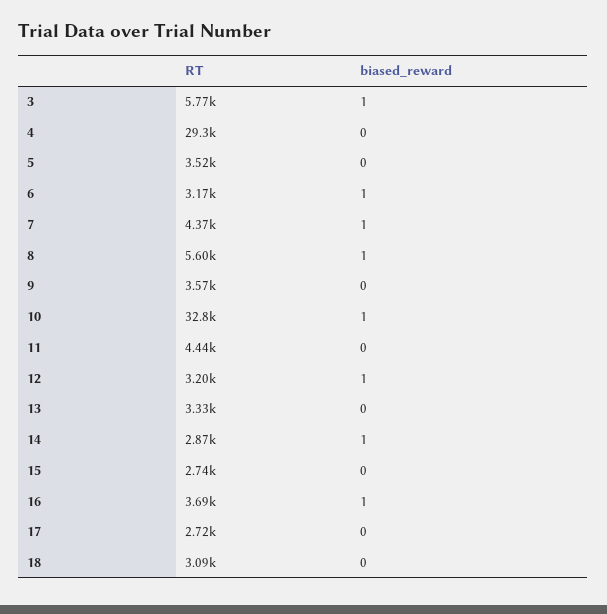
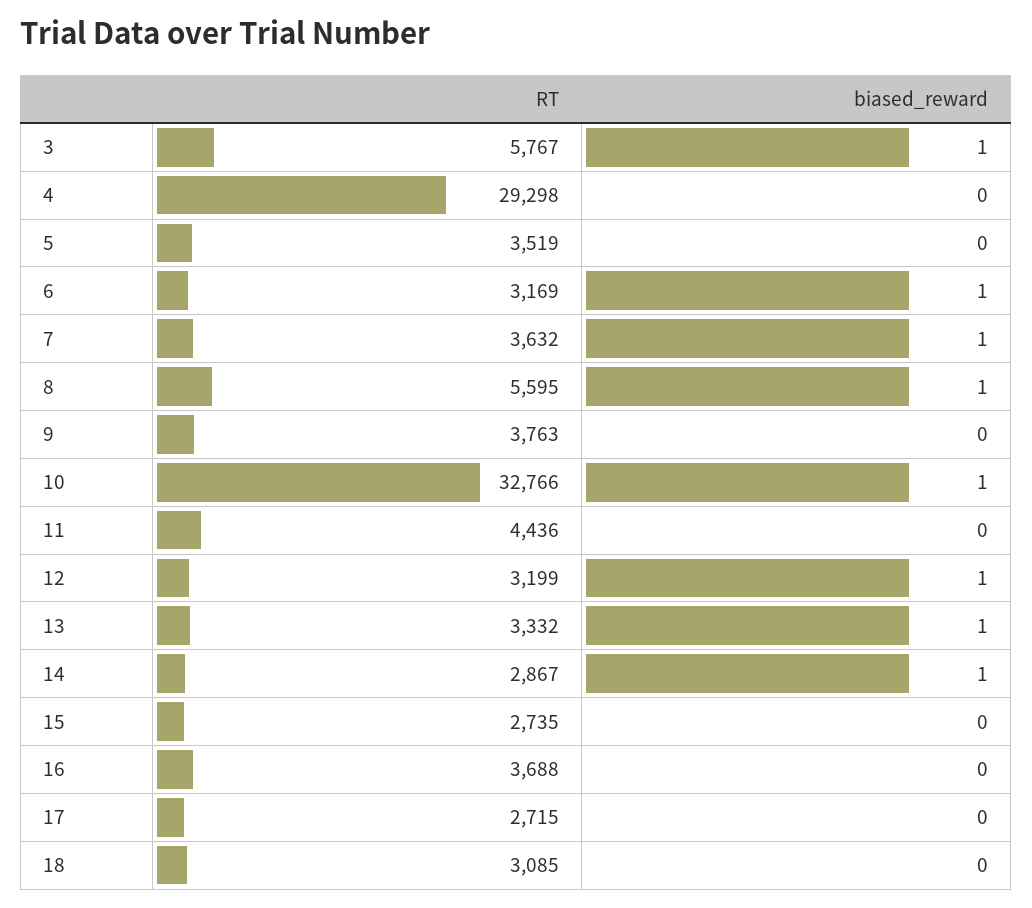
  {
    "RT": {
      "3": 5767,
      "4": 29298,
      "5": 3519,
      "6": 3169,
-     "7": 4370,
+     "7": 3632,
      "8": 5595,
-     "9": 3570,
+     "9": 3763,
      "10": 32766,
      "11": 4436,
      "12": 3199,
      "13": 3332,
      "14": 2867,
      "15": 2735,
      "16": 3688,
      "17": 2715,
      "18": 3085
    },
    "biased_reward": {
      "3": 1,
      "4": 0,
      "5": 0,
      "6": 1,
      "7": 1,
      "8": 1,
      "9": 0,
      "10": 1,
      "11": 0,
      "12": 1,
-     "13": 0,
+     "13": 1,
      "14": 1,
      "15": 0,
-     "16": 1,
+     "16": 0,
      "17": 0,
      "18": 0
    }
  }

